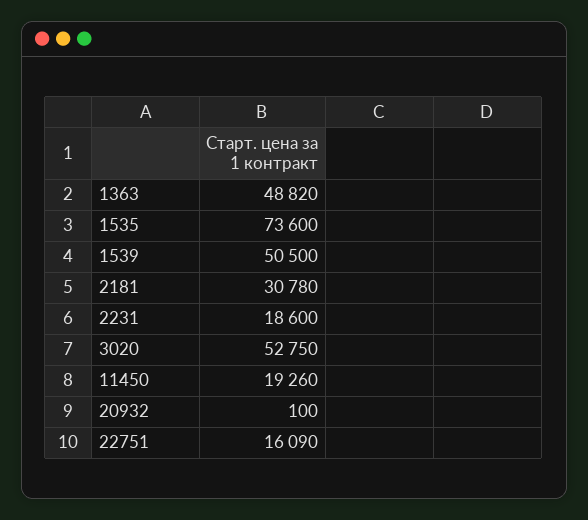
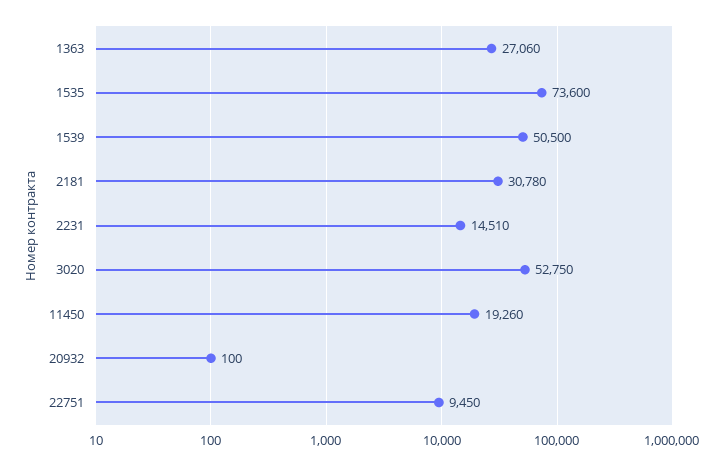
  {
-   "1363": 48820,
+   "1363": 27060,
    "1535": 73600,
    "1539": 50500,
    "2181": 30780,
-   "2231": 18600,
+   "2231": 14510,
    "3020": 52750,
    "11450": 19260,
    "20932": 100,
-   "22751": 16090
+   "22751": 9450
  }

